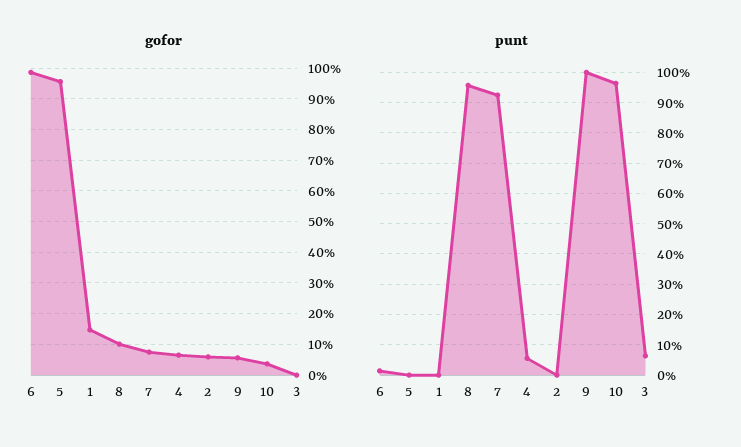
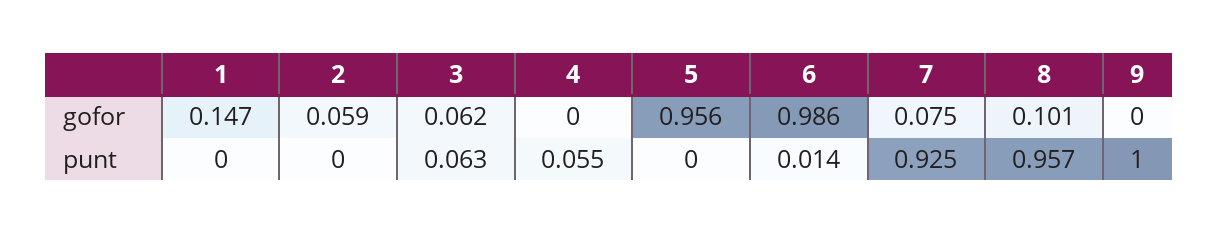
  {
    "gofor": {
      "6": 0.986,
      "5": 0.956,
      "1": 0.147,
      "8": 0.101,
      "7": 0.075,
-     "4": 0.06,
+     "4": 0,
      "2": 0.059,
-     "9": 0.06,
+     "9": 0,
-     "10": 0.04,
-     "3": 0
+     "3": 0.062
    },
    "punt": {
      "6": 0.014,
      "5": 0,
      "1": 0,
      "8": 0.957,
      "7": 0.925,
      "4": 0.055,
      "2": 0,
      "9": 1,
-     "10": 0.96,
      "3": 0.063
    }
  }

